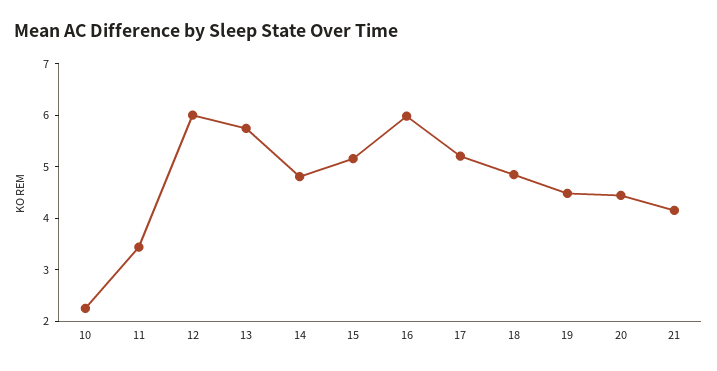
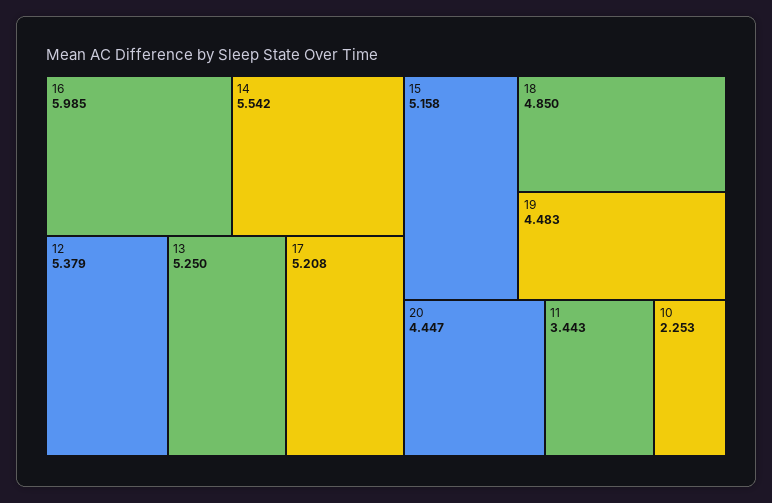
  {
    "10": 2.253,
    "11": 3.443,
-   "12": 6,
+   "12": 5.379,
-   "13": 5.8,
+   "13": 5.25,
-   "14": 4.8,
+   "14": 5.542,
    "15": 5.158,
    "16": 5.985,
    "17": 5.208,
    "18": 4.85,
    "19": 4.483,
-   "20": 4.447,
+   "20": 4.447
-   "21": 4.2
  }

